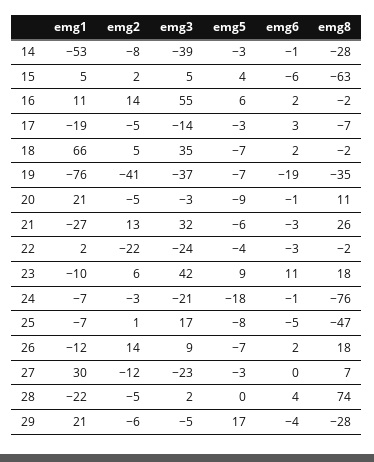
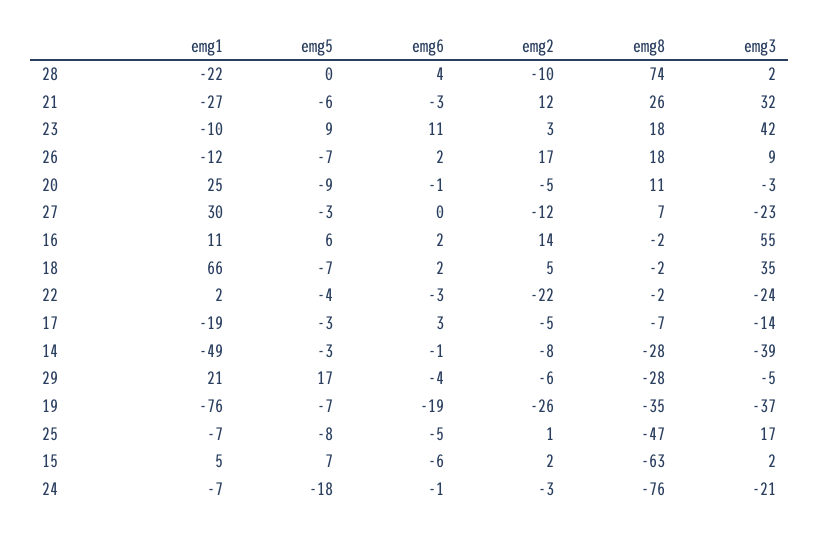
  {
    "emg1": {
-     "14": -53,
+     "14": -49,
      "15": 5,
      "16": 11,
      "17": -19,
      "18": 66,
      "19": -76,
-     "20": 21,
+     "20": 25,
      "21": -27,
      "22": 2,
      "23": -10,
      "24": -7,
      "25": -7,
      "26": -12,
      "27": 30,
      "28": -22,
      "29": 21
    },
    "emg2": {
      "14": -8,
      "15": 2,
      "16": 14,
      "17": -5,
      "18": 5,
-     "19": -41,
+     "19": -26,
      "20": -5,
-     "21": 13,
+     "21": 12,
      "22": -22,
-     "23": 6,
+     "23": 3,
      "24": -3,
      "25": 1,
-     "26": 14,
+     "26": 17,
      "27": -12,
-     "28": -5,
+     "28": -10,
      "29": -6
    },
    "emg3": {
      "14": -39,
-     "15": 5,
+     "15": 2,
      "16": 55,
      "17": -14,
      "18": 35,
      "19": -37,
      "20": -3,
      "21": 32,
      "22": -24,
      "23": 42,
      "24": -21,
      "25": 17,
      "26": 9,
      "27": -23,
      "28": 2,
      "29": -5
    },
    "emg5": {
      "14": -3,
-     "15": 4,
+     "15": 7,
      "16": 6,
      "17": -3,
      "18": -7,
      "19": -7,
      "20": -9,
      "21": -6,
      "22": -4,
      "23": 9,
      "24": -18,
      "25": -8,
      "26": -7,
      "27": -3,
      "28": 0,
      "29": 17
    },
    "emg6": {
      "14": -1,
      "15": -6,
      "16": 2,
      "17": 3,
      "18": 2,
      "19": -19,
      "20": -1,
      "21": -3,
      "22": -3,
      "23": 11,
      "24": -1,
      "25": -5,
      "26": 2,
      "27": 0,
      "28": 4,
      "29": -4
    },
    "emg8": {
      "14": -28,
      "15": -63,
      "16": -2,
      "17": -7,
      "18": -2,
      "19": -35,
      "20": 11,
      "21": 26,
      "22": -2,
      "23": 18,
      "24": -76,
      "25": -47,
      "26": 18,
      "27": 7,
      "28": 74,
      "29": -28
    }
  }

